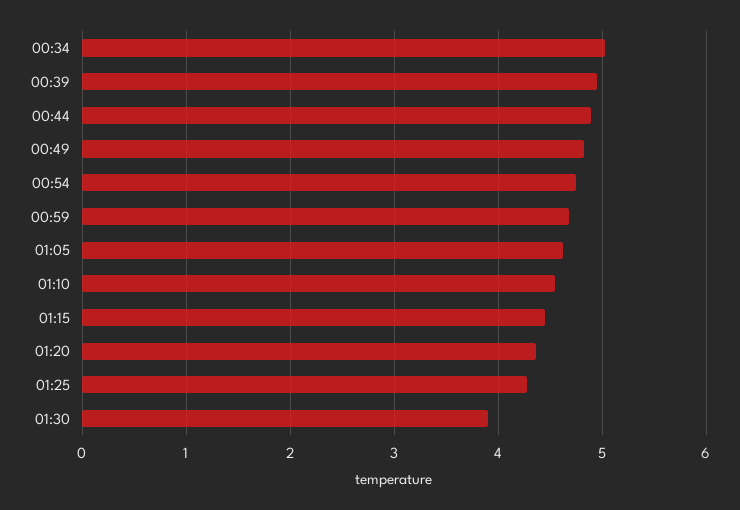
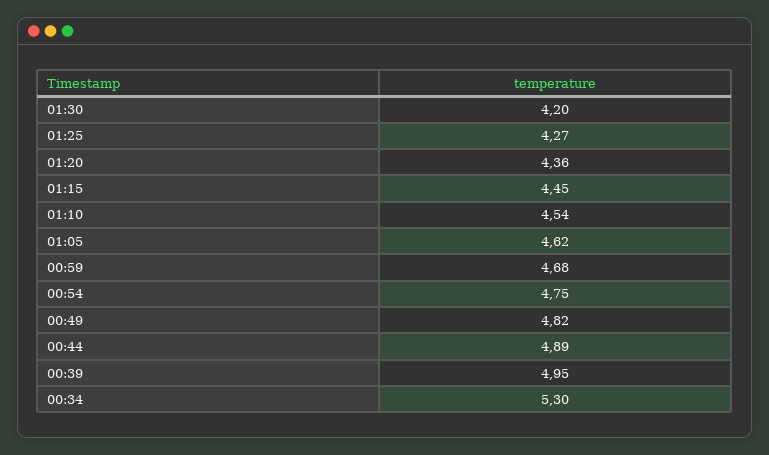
  {
-   "00:34": 5,
+   "00:34": 5.3,
    "00:39": 4.95,
    "00:44": 4.89,
    "00:49": 4.82,
    "00:54": 4.75,
    "00:59": 4.68,
    "01:05": 4.62,
    "01:10": 4.54,
    "01:15": 4.45,
    "01:20": 4.36,
    "01:25": 4.27,
-   "01:30": 3.9
+   "01:30": 4.2
  }

